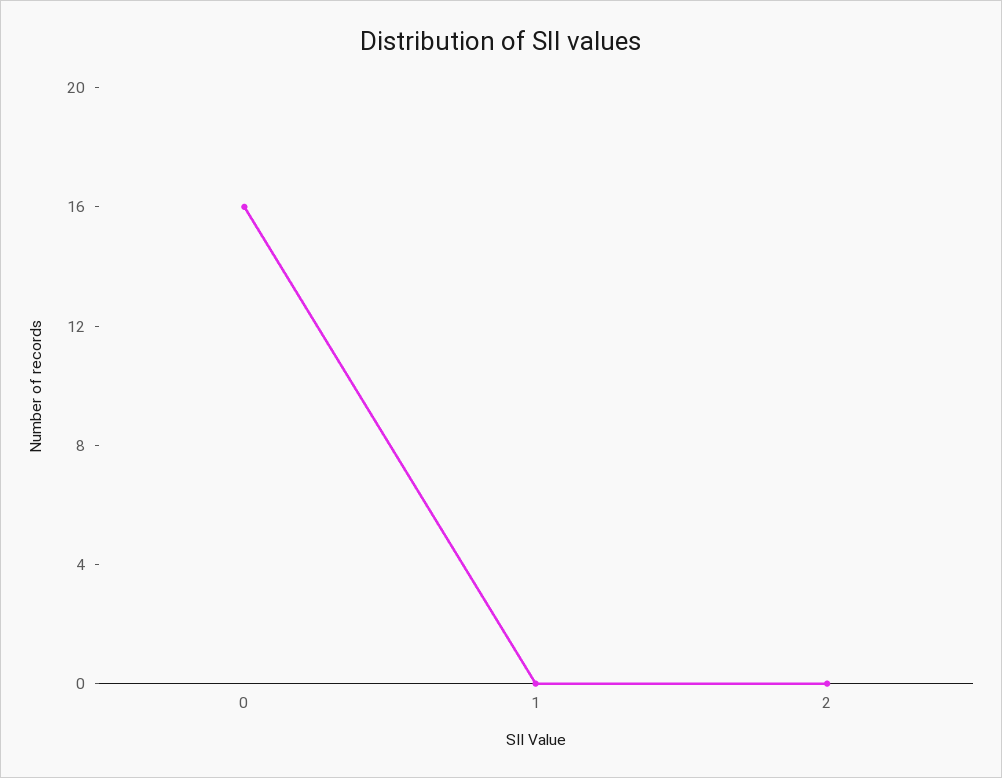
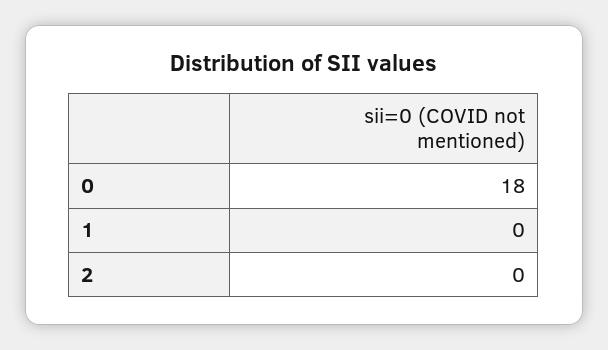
  {
-   "0": 16,
+   "0": 18,
    "1": 0,
    "2": 0
  }

